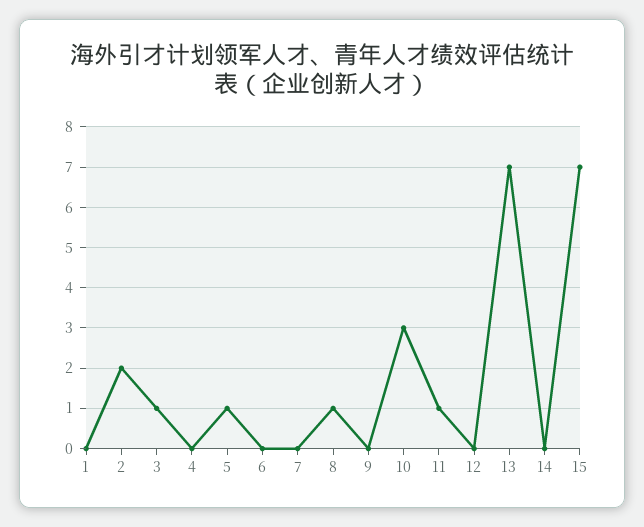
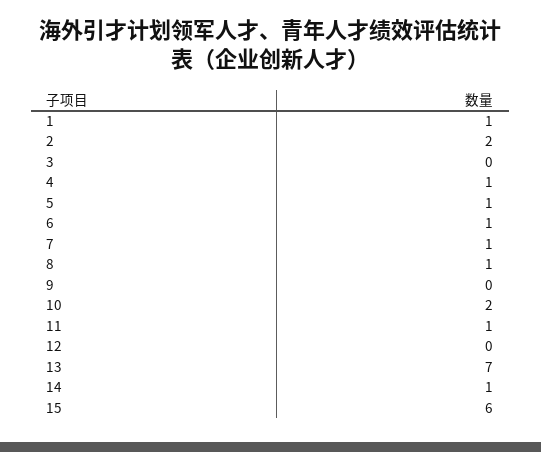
  {
-   "1": 0,
+   "1": 1,
    "2": 2,
-   "3": 1,
+   "3": 0,
-   "4": 0,
+   "4": 1,
    "5": 1,
-   "6": 0,
+   "6": 1,
-   "7": 0,
+   "7": 1,
    "8": 1,
    "9": 0,
-   "10": 3,
+   "10": 2,
    "11": 1,
    "12": 0,
    "13": 7,
-   "14": 0,
+   "14": 1,
-   "15": 7
+   "15": 6
  }

